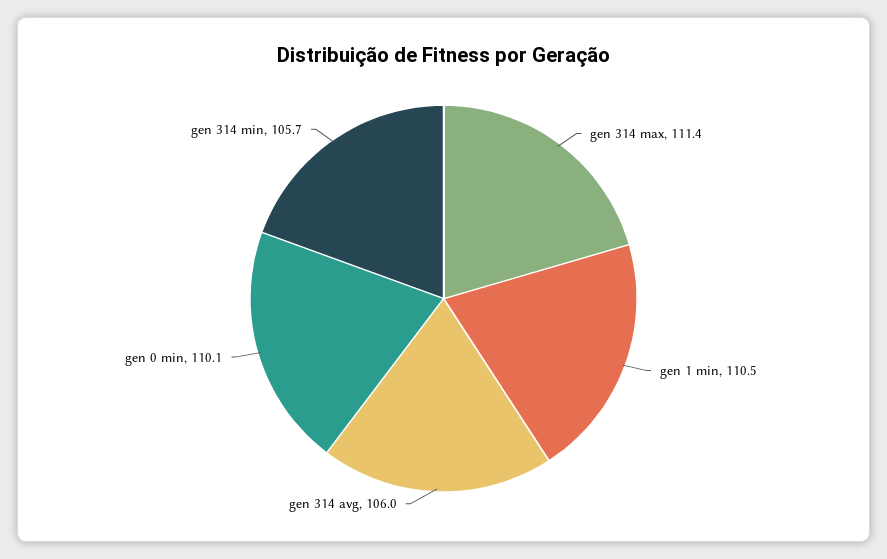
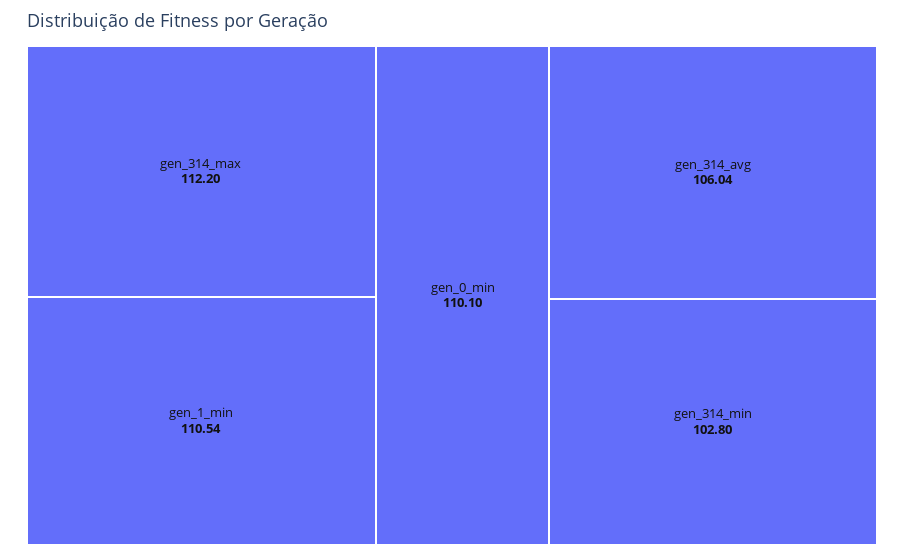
  {
-   "gen 314 max": 111.4,
+   "gen 314 max": 112.2,
    "gen 1 min": 110.54,
    "gen 314 avg": 106.04,
    "gen 0 min": 110.1,
-   "gen 314 min": 105.7
+   "gen 314 min": 102.8
  }

